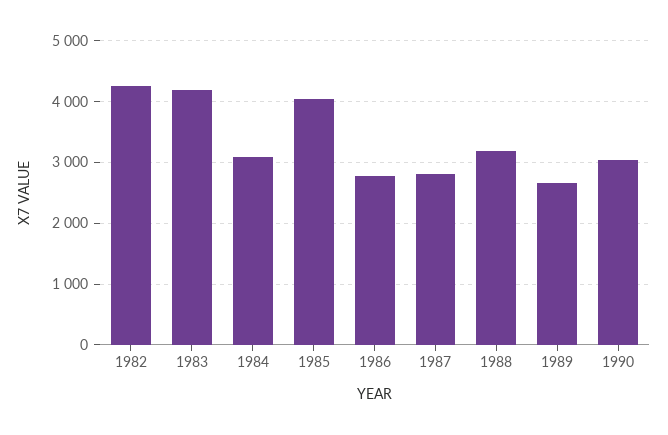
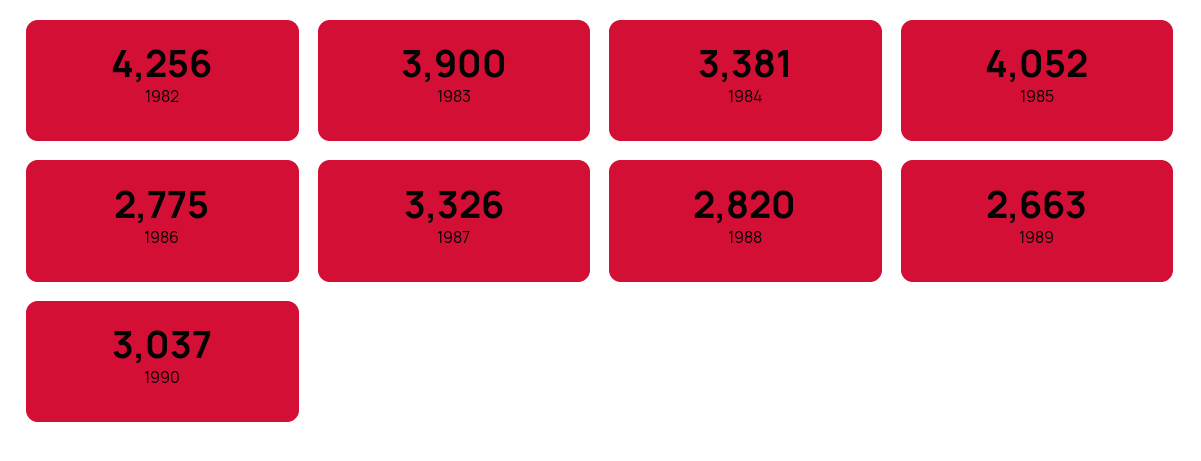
  {
    "1982": 4256,
-   "1983": 4200,
+   "1983": 3900,
-   "1984": 3100,
+   "1984": 3381,
    "1985": 4052,
    "1986": 2775,
-   "1987": 2800,
+   "1987": 3326,
-   "1988": 3200,
+   "1988": 2820,
    "1989": 2663,
    "1990": 3037
  }

